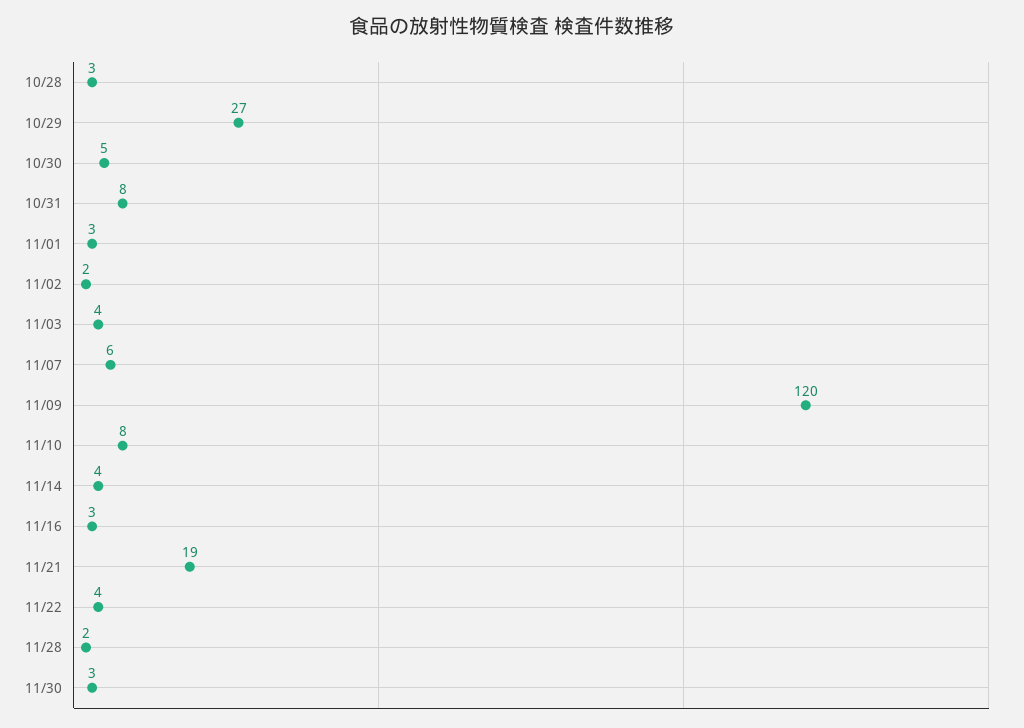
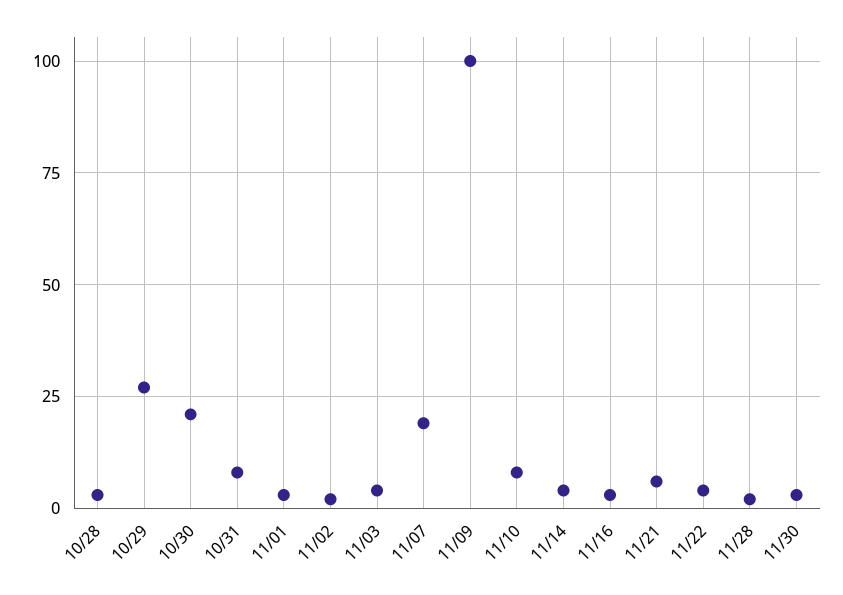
  {
    "10/28": 3,
    "10/29": 27,
-   "10/30": 5,
+   "10/30": 20,
    "10/31": 8,
    "11/01": 3,
    "11/02": 2,
    "11/03": 4,
-   "11/07": 6,
+   "11/07": 20,
-   "11/09": 120,
+   "11/09": 100,
    "11/10": 8,
    "11/14": 4,
    "11/16": 3,
-   "11/21": 19,
+   "11/21": 5,
    "11/22": 4,
    "11/28": 2,
    "11/30": 3
  }

